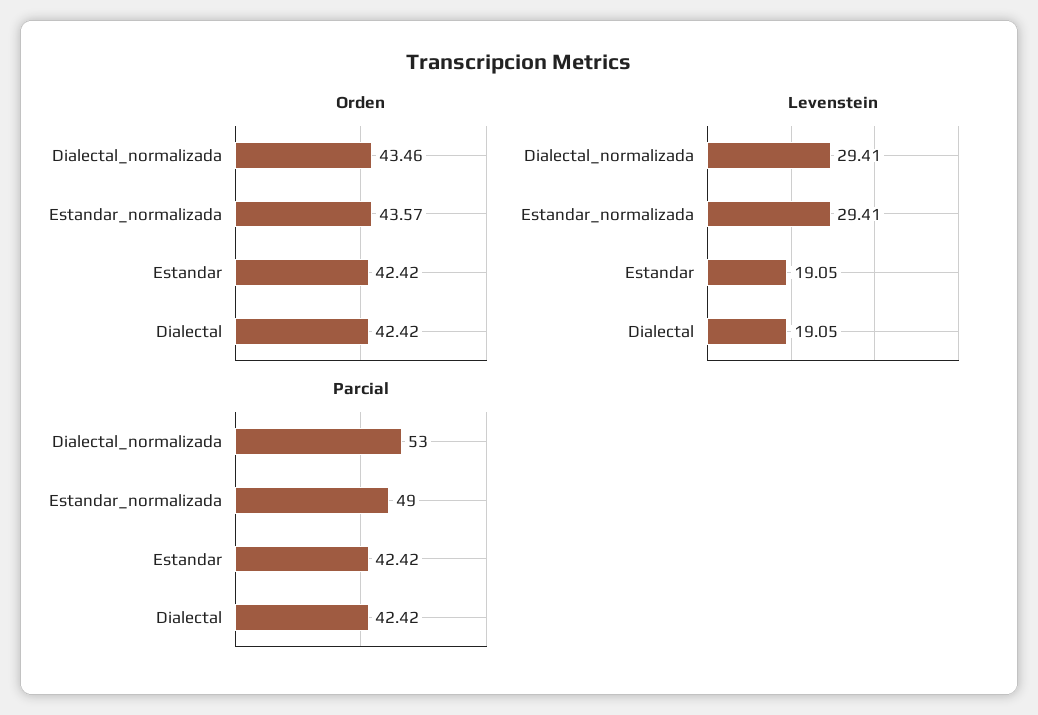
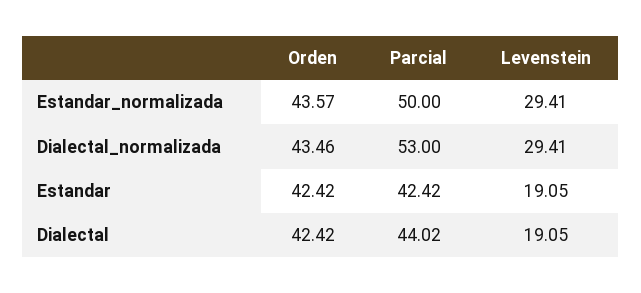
  {
    "Orden": {
      "Dialectal_normalizada": 43.46,
      "Estandar_normalizada": 43.57,
      "Estandar": 42.42,
      "Dialectal": 42.42
    },
    "Levenstein": {
      "Dialectal_normalizada": 29.41,
      "Estandar_normalizada": 29.41,
      "Estandar": 19.05,
      "Dialectal": 19.05
    },
    "Parcial": {
      "Dialectal_normalizada": 53,
-     "Estandar_normalizada": 49,
+     "Estandar_normalizada": 50,
      "Estandar": 42.42,
-     "Dialectal": 42.42
+     "Dialectal": 44.02
    }
  }

